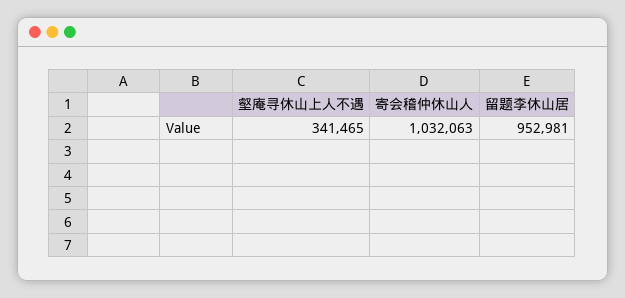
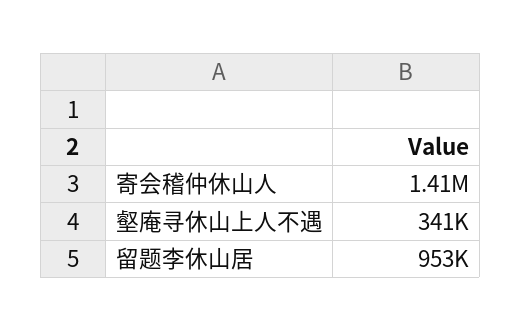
  {
    "壑庵寻休山上人不遇": 341465,
-   "寄会稽仲休山人": 1032063,
+   "寄会稽仲休山人": 1410000,
    "留题李休山居": 952981
  }

